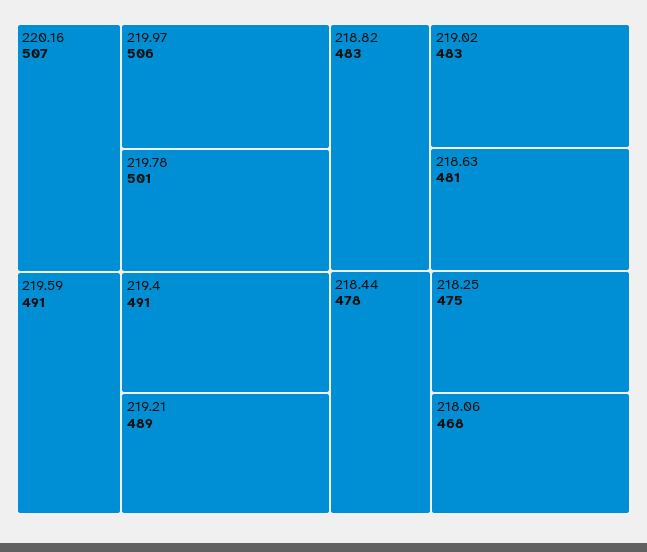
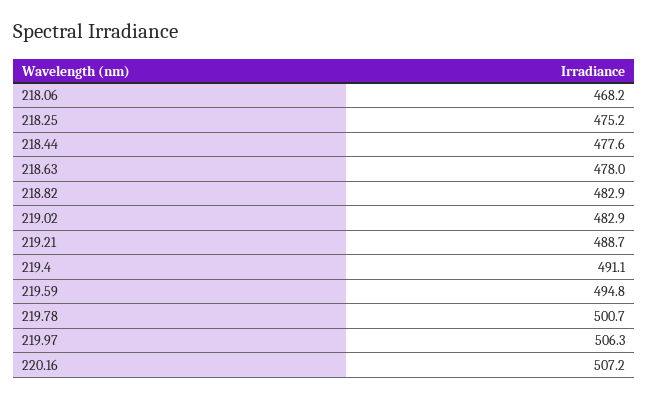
  {
    "220.16": 507.2,
    "219.97": 506.3,
    "219.78": 500.7,
-   "219.59": 491,
+   "219.59": 494.8,
    "219.4": 491.1,
    "219.21": 488.7,
    "218.82": 482.9,
    "219.02": 482.9,
-   "218.63": 481,
+   "218.63": 478,
    "218.44": 477.6,
    "218.25": 475.2,
    "218.06": 468.2
  }

